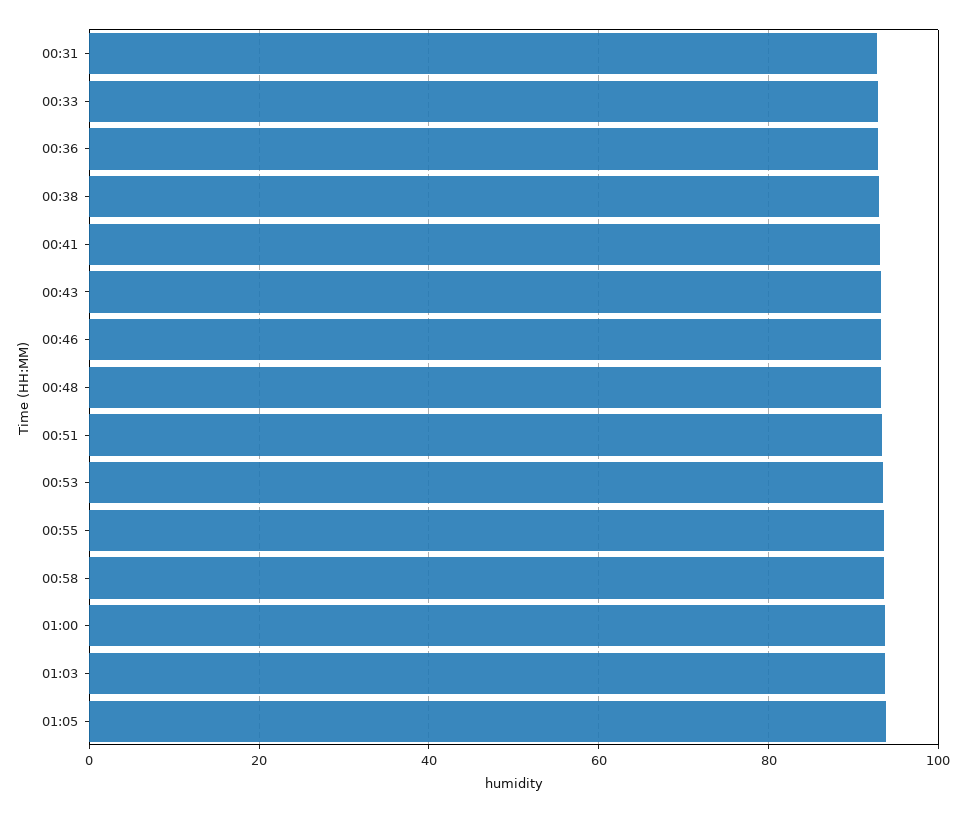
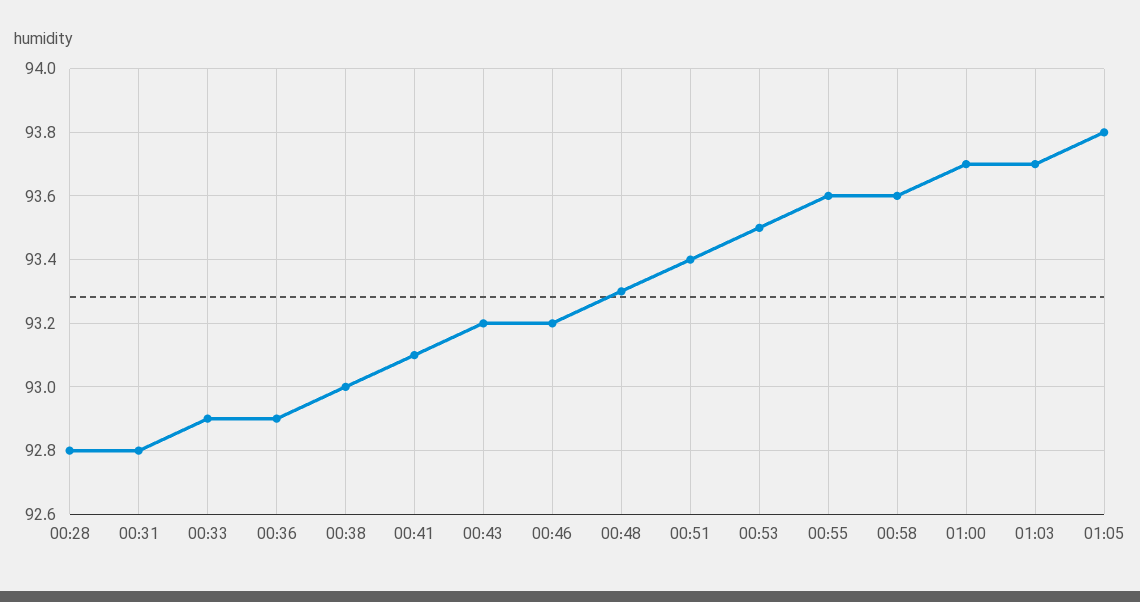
  {
    "00:31": 92.8,
    "00:33": 92.9,
    "00:36": 92.9,
    "00:38": 93,
    "00:41": 93.1,
    "00:43": 93.2,
    "00:46": 93.2,
    "00:48": 93.3,
    "00:51": 93.4,
    "00:53": 93.5,
    "00:55": 93.6,
    "00:58": 93.6,
    "01:00": 93.7,
    "01:03": 93.7,
-   "01:05": 93.8
+   "01:05": 93.8,
+   "00:28": 92.8
  }

